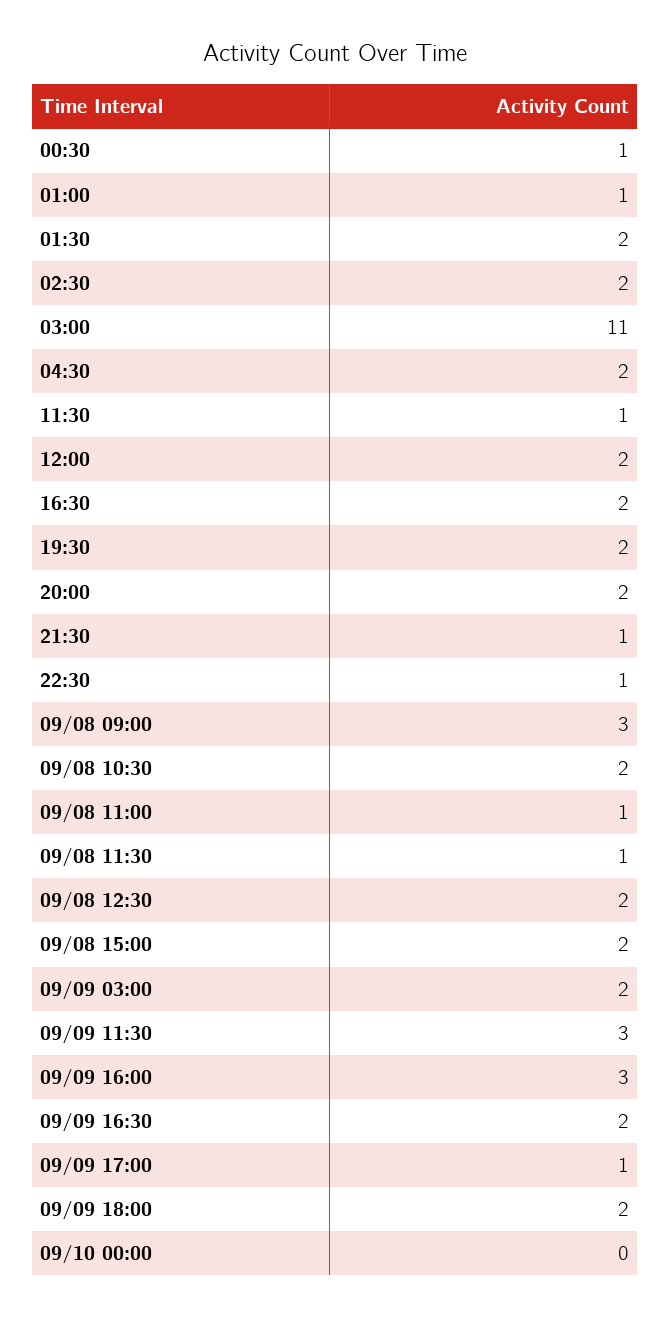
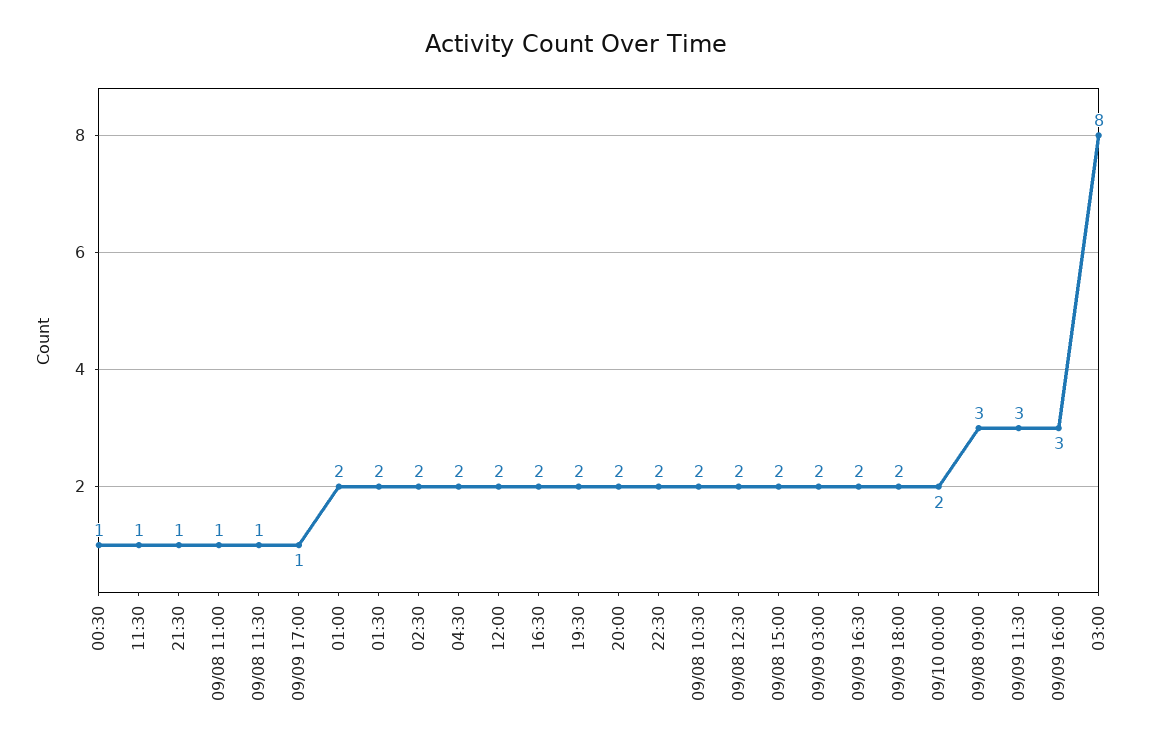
  {
    "00:30": 1,
-   "01:00": 1,
+   "01:00": 2,
    "01:30": 2,
    "02:30": 2,
-   "03:00": 11,
+   "03:00": 8,
    "04:30": 2,
    "11:30": 1,
    "12:00": 2,
    "16:30": 2,
    "19:30": 2,
    "20:00": 2,
    "21:30": 1,
-   "22:30": 1,
+   "22:30": 2,
    "09/08 09:00": 3,
    "09/08 10:30": 2,
    "09/08 11:00": 1,
    "09/08 11:30": 1,
    "09/08 12:30": 2,
    "09/08 15:00": 2,
    "09/09 03:00": 2,
    "09/09 11:30": 3,
    "09/09 16:00": 3,
    "09/09 16:30": 2,
    "09/09 17:00": 1,
    "09/09 18:00": 2,
-   "09/10 00:00": 0
+   "09/10 00:00": 2
  }

